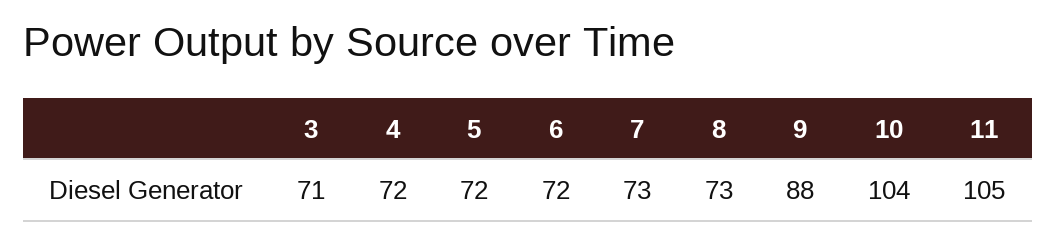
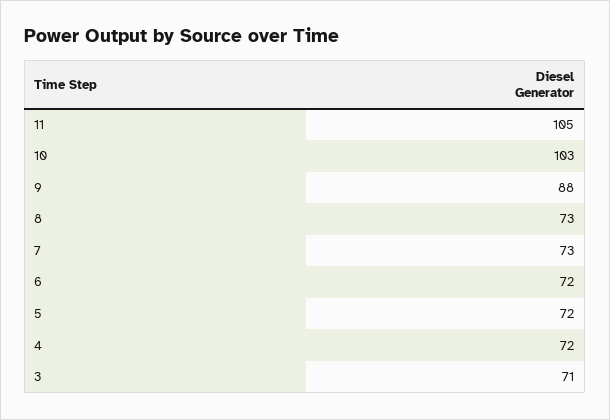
  {
    "3": 71,
    "4": 72,
    "5": 72,
    "6": 72,
    "7": 73,
    "8": 73,
    "9": 88,
-   "10": 104,
+   "10": 103,
    "11": 105
  }

